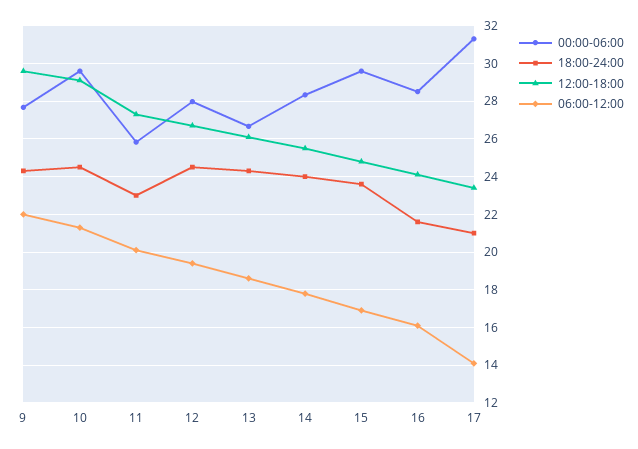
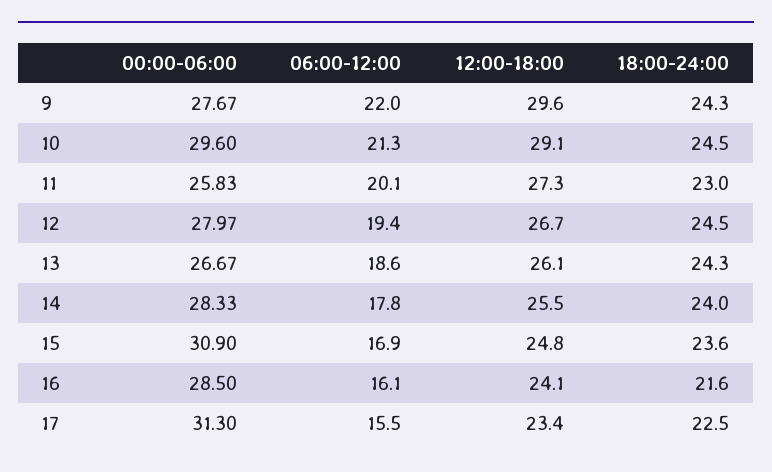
  {
    "00:00-06:00": {
      "9": 27.67,
      "10": 29.6,
      "11": 25.83,
      "12": 27.97,
      "13": 26.67,
      "14": 28.33,
-     "15": 29.5,
+     "15": 30.9,
      "16": 28.5,
      "17": 31.3
    },
    "18:00-24:00": {
      "9": 24.3,
      "10": 24.5,
      "11": 23,
      "12": 24.5,
      "13": 24.3,
      "14": 24,
      "15": 23.6,
      "16": 21.6,
-     "17": 21
+     "17": 22.5
    },
    "12:00-18:00": {
      "9": 29.6,
      "10": 29.1,
      "11": 27.3,
      "12": 26.7,
      "13": 26.1,
      "14": 25.5,
      "15": 24.8,
      "16": 24.1,
      "17": 23.4
    },
    "06:00-12:00": {
      "9": 22,
      "10": 21.3,
      "11": 20.1,
      "12": 19.4,
      "13": 18.6,
      "14": 17.8,
      "15": 16.9,
      "16": 16.1,
-     "17": 14
+     "17": 15.5
    }
  }

